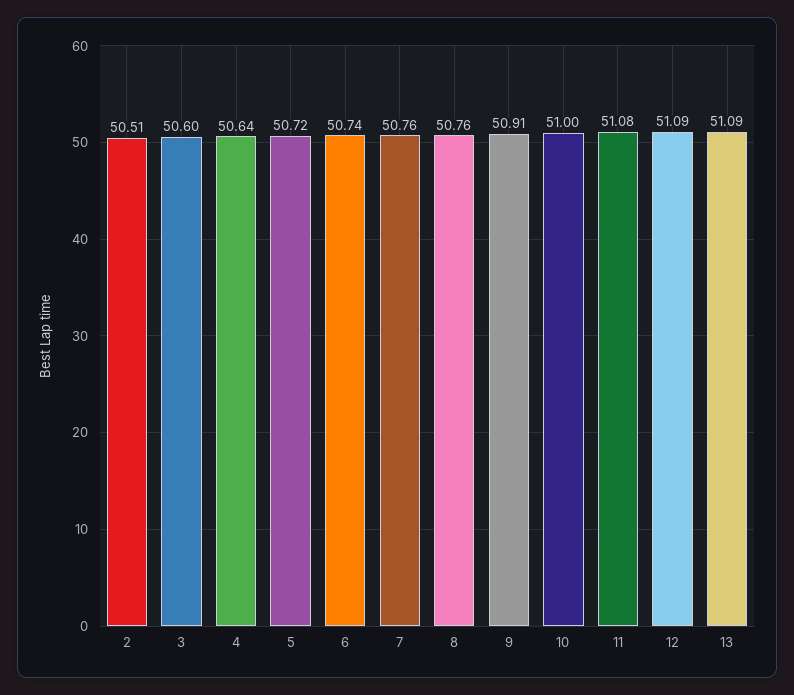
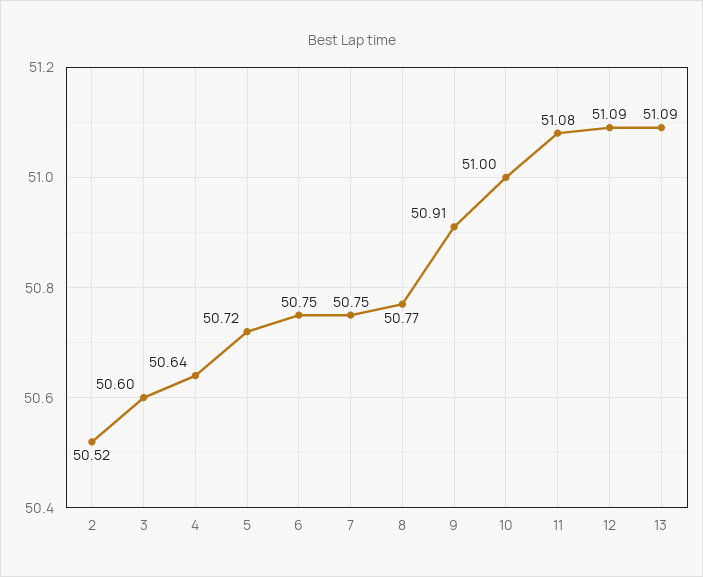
  {
-   "2": 50.51,
+   "2": 50.52,
    "3": 50.6,
    "4": 50.64,
    "5": 50.72,
-   "6": 50.74,
+   "6": 50.75,
-   "7": 50.76,
+   "7": 50.75,
-   "8": 50.76,
+   "8": 50.77,
    "9": 50.91,
    "10": 51,
    "11": 51.08,
    "12": 51.09,
    "13": 51.09
  }

